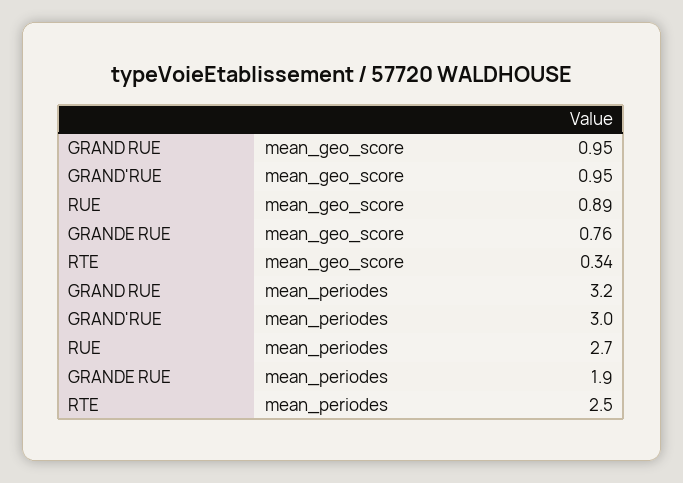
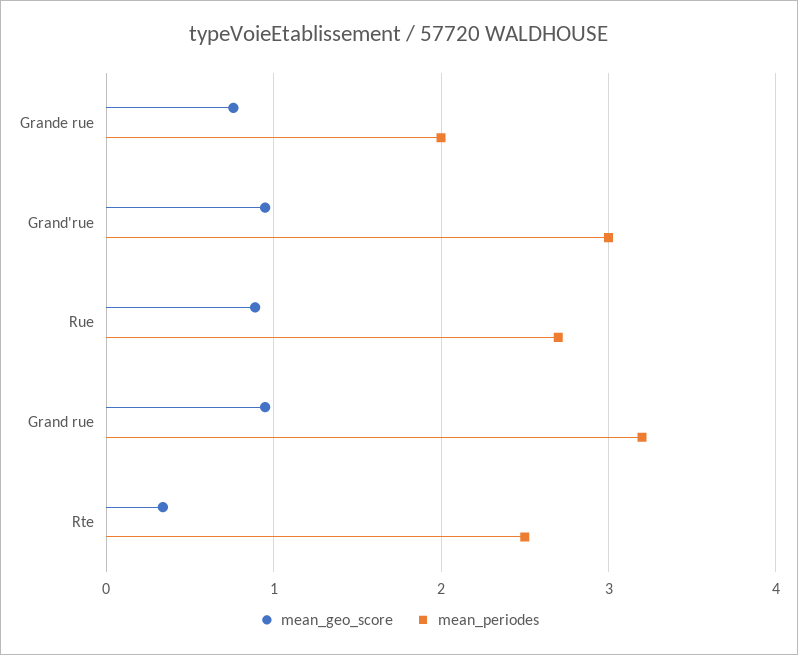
  {
    "mean_geo_score": {
      "GRAND RUE": 0.95,
      "GRAND'RUE": 0.95,
      "RUE": 0.89,
      "GRANDE RUE": 0.76,
      "RTE": 0.34
    },
    "mean_periodes": {
      "GRAND RUE": 3.2,
      "GRAND'RUE": 3,
      "RUE": 2.7,
-     "GRANDE RUE": 1.9,
+     "GRANDE RUE": 2,
      "RTE": 2.5
    }
  }

